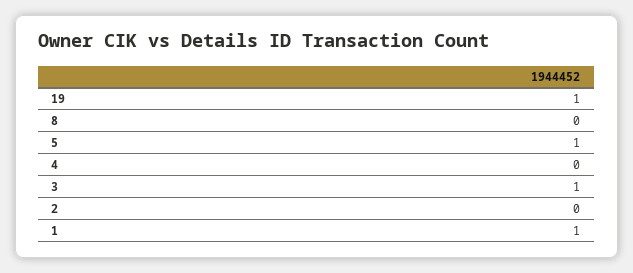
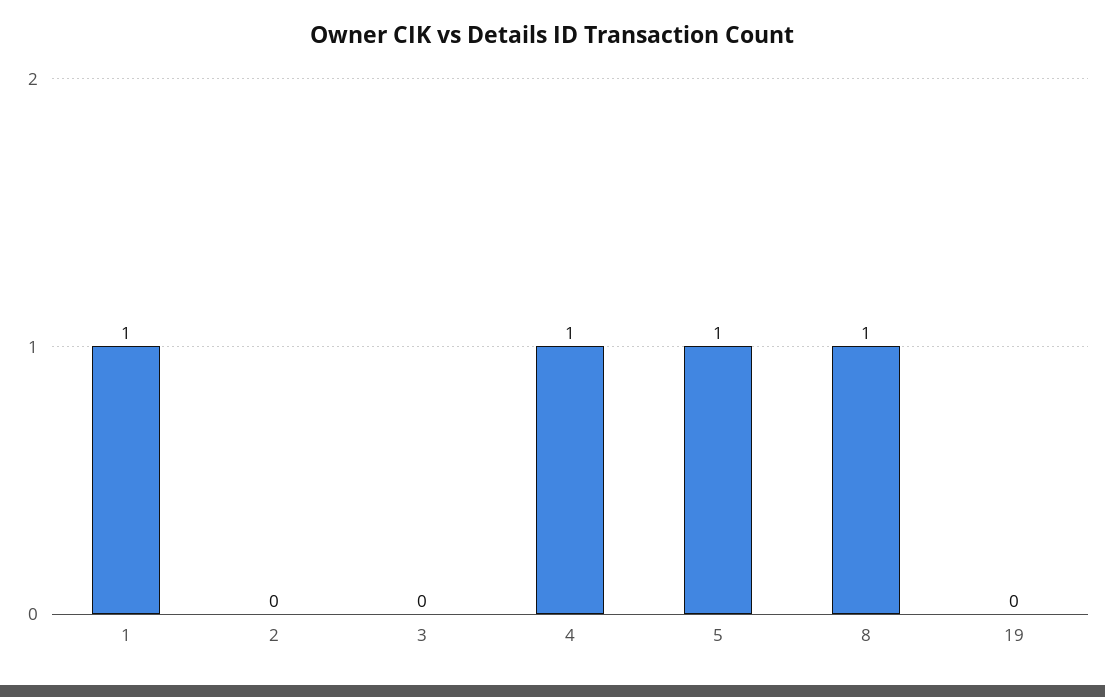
  {
-   "19": 1,
+   "19": 0,
-   "8": 0,
+   "8": 1,
    "5": 1,
-   "4": 0,
+   "4": 1,
-   "3": 1,
+   "3": 0,
    "2": 0,
    "1": 1
  }

